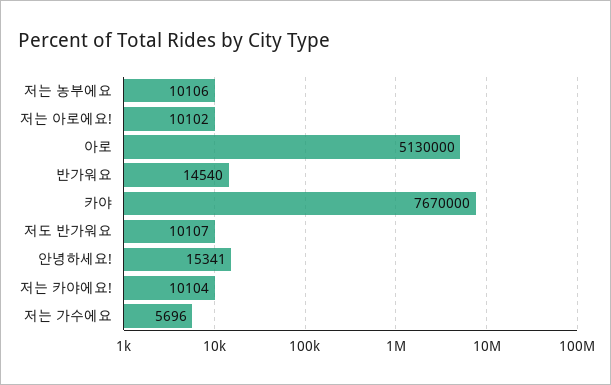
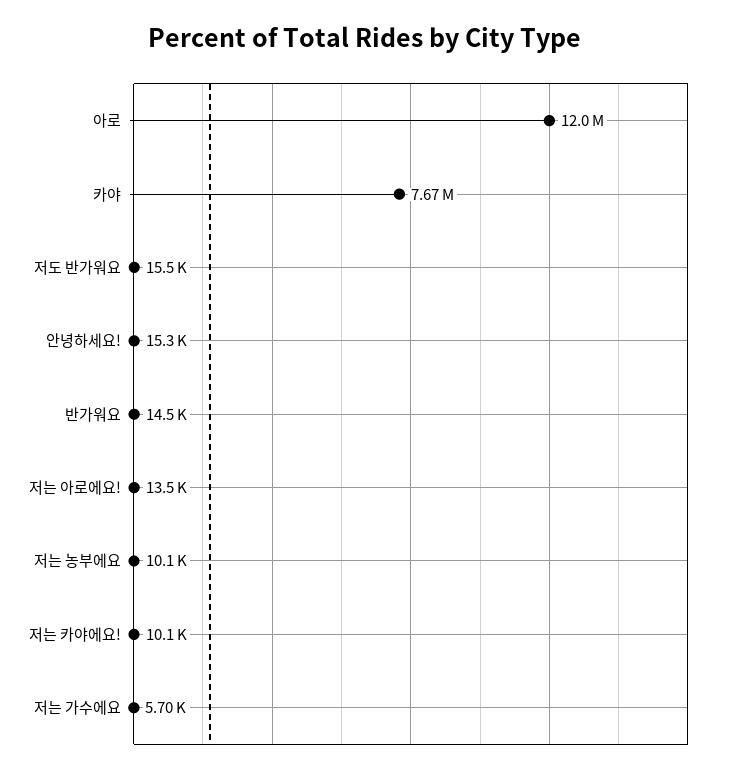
  {
    "저는 농부에요": 10106,
-   "저는 아로에요!": 10102,
+   "저는 아로에요!": 13500,
-   "아로": 5130000,
+   "아로": 12000000,
    "반가워요": 14540,
    "카야": 7670000,
-   "저도 반가워요": 10107,
+   "저도 반가워요": 15500,
    "안녕하세요!": 15341,
    "저는 카야에요!": 10104,
    "저는 가수에요": 5696
  }

